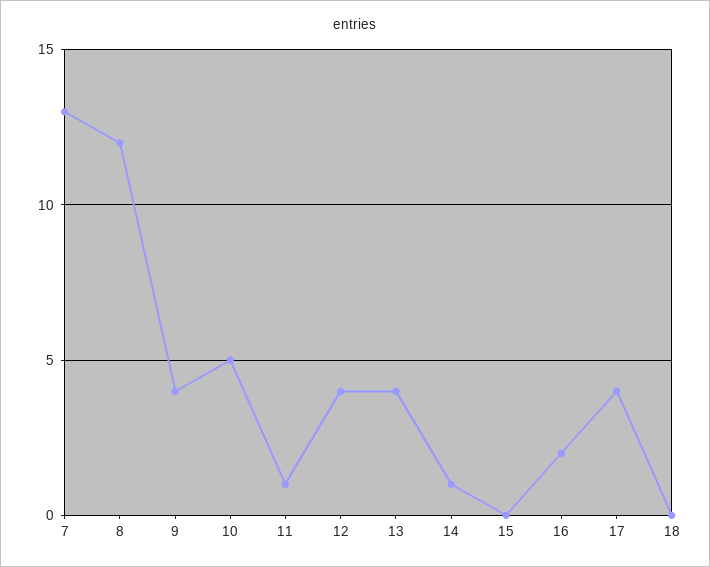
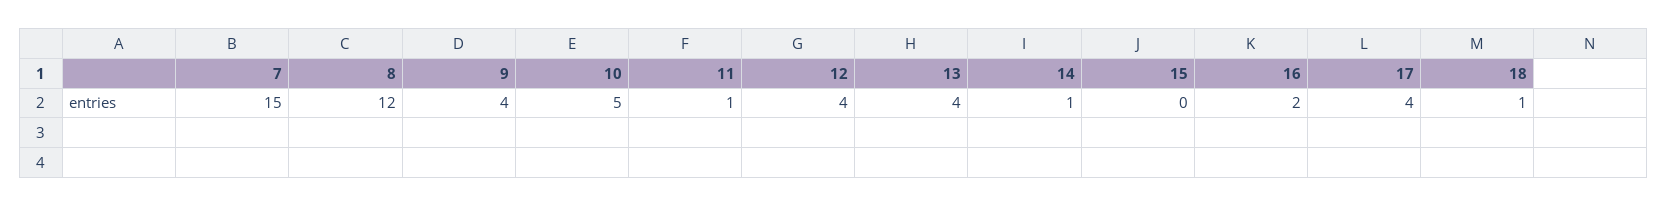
  {
-   "7": 13,
+   "7": 15,
    "8": 12,
    "9": 4,
    "10": 5,
    "11": 1,
    "12": 4,
    "13": 4,
    "14": 1,
    "15": 0,
    "16": 2,
    "17": 4,
-   "18": 0
+   "18": 1
  }

